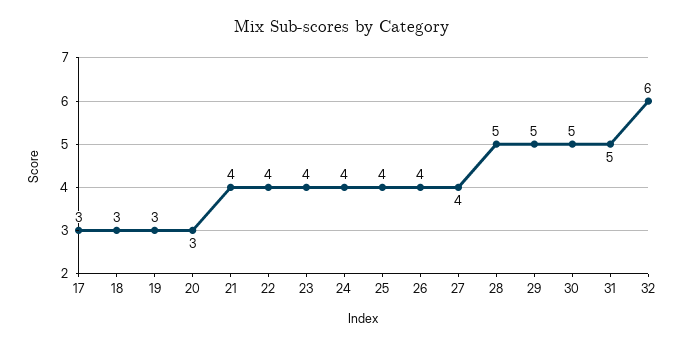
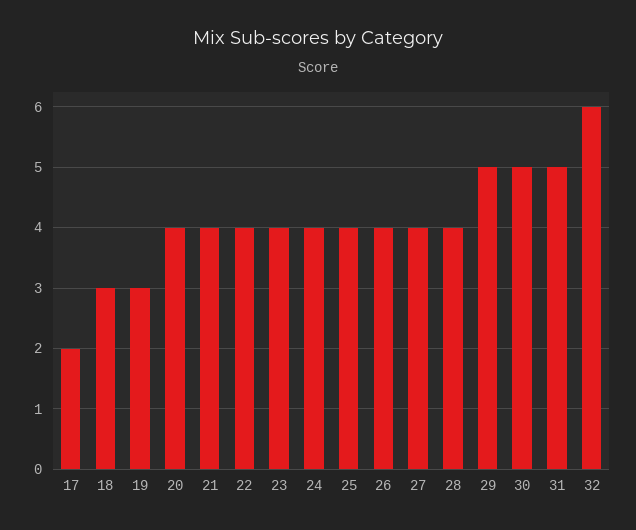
  {
-   "17": 3,
+   "17": 2,
    "18": 3,
    "19": 3,
-   "20": 3,
+   "20": 4,
    "21": 4,
    "22": 4,
    "23": 4,
    "24": 4,
    "25": 4,
    "26": 4,
    "27": 4,
-   "28": 5,
+   "28": 4,
    "29": 5,
    "30": 5,
    "31": 5,
    "32": 6
  }

